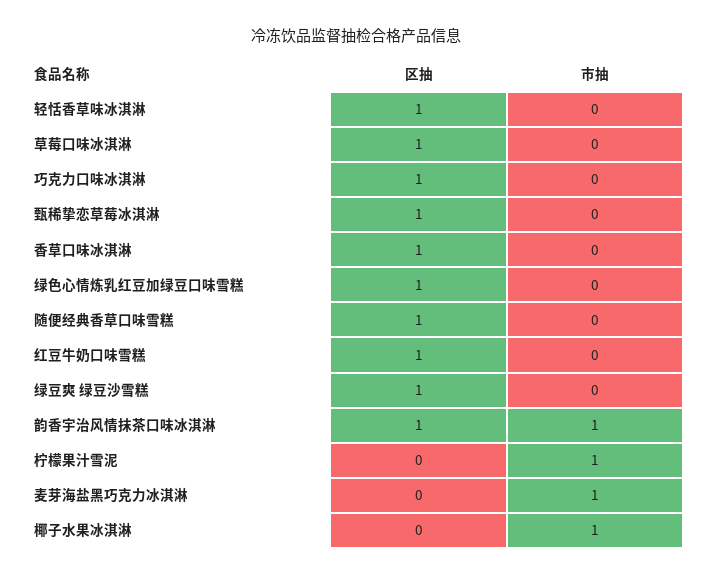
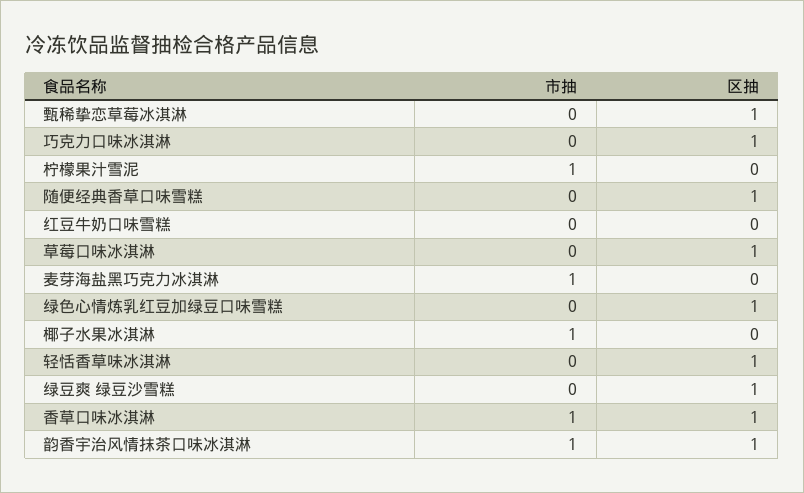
  {
    "区抽": {
      "轻恬香草味冰淇淋": 1,
      "草莓口味冰淇淋": 1,
      "巧克力口味冰淇淋": 1,
      "甄稀挚恋草莓冰淇淋": 1,
      "香草口味冰淇淋": 1,
      "绿色心情炼乳红豆加绿豆口味雪糕": 1,
      "随便经典香草口味雪糕": 1,
-     "红豆牛奶口味雪糕": 1,
+     "红豆牛奶口味雪糕": 0,
      "绿豆爽 绿豆沙雪糕": 1,
      "韵香宇治风情抹茶口味冰淇淋": 1,
      "柠檬果汁雪泥": 0,
      "麦芽海盐黑巧克力冰淇淋": 0,
      "椰子水果冰淇淋": 0
    },
    "市抽": {
      "轻恬香草味冰淇淋": 0,
      "草莓口味冰淇淋": 0,
      "巧克力口味冰淇淋": 0,
      "甄稀挚恋草莓冰淇淋": 0,
-     "香草口味冰淇淋": 0,
+     "香草口味冰淇淋": 1,
      "绿色心情炼乳红豆加绿豆口味雪糕": 0,
      "随便经典香草口味雪糕": 0,
      "红豆牛奶口味雪糕": 0,
      "绿豆爽 绿豆沙雪糕": 0,
      "韵香宇治风情抹茶口味冰淇淋": 1,
      "柠檬果汁雪泥": 1,
      "麦芽海盐黑巧克力冰淇淋": 1,
      "椰子水果冰淇淋": 1
    }
  }

